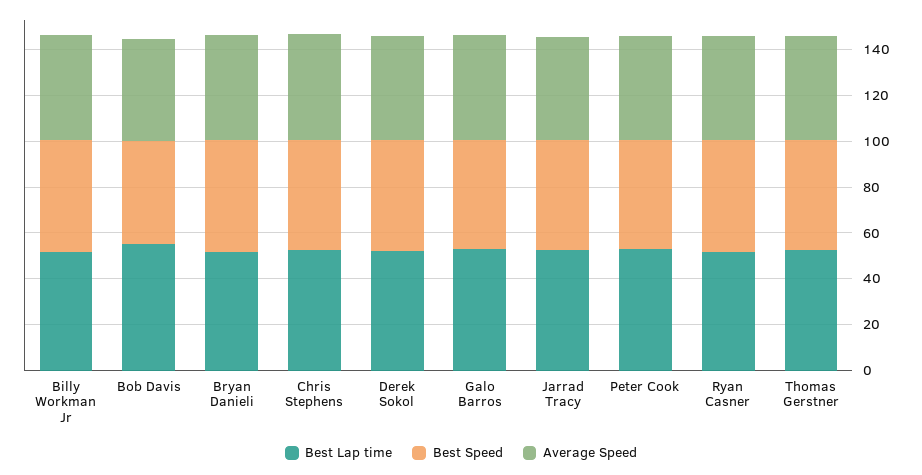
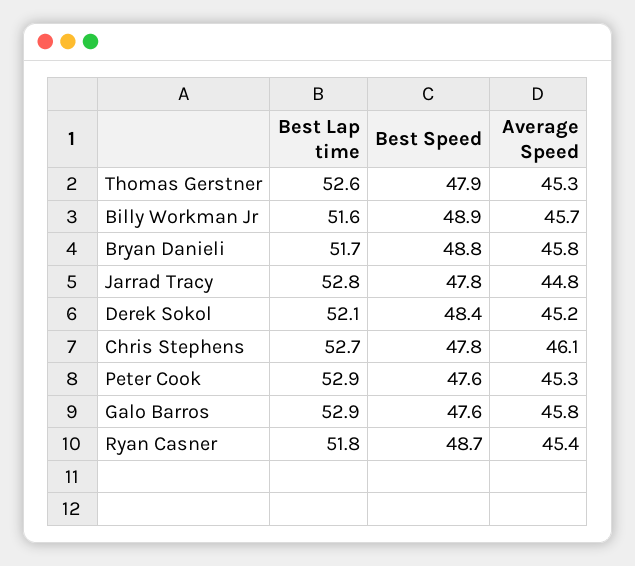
  {
    "Best Lap time": {
      "Billy Workman Jr": 51.6,
-     "Bob Davis": 55,
      "Bryan Danieli": 51.7,
      "Chris Stephens": 52.7,
      "Derek Sokol": 52.1,
      "Galo Barros": 52.9,
      "Jarrad Tracy": 52.8,
      "Peter Cook": 52.9,
      "Ryan Casner": 51.8,
      "Thomas Gerstner": 52.6
    },
    "Best Speed": {
      "Billy Workman Jr": 48.9,
-     "Bob Davis": 45,
      "Bryan Danieli": 48.8,
      "Chris Stephens": 47.8,
      "Derek Sokol": 48.4,
      "Galo Barros": 47.6,
      "Jarrad Tracy": 47.8,
      "Peter Cook": 47.6,
      "Ryan Casner": 48.7,
      "Thomas Gerstner": 47.9
    },
    "Average Speed": {
      "Billy Workman Jr": 45.7,
-     "Bob Davis": 45,
      "Bryan Danieli": 45.8,
      "Chris Stephens": 46.1,
      "Derek Sokol": 45.2,
      "Galo Barros": 45.8,
      "Jarrad Tracy": 44.8,
      "Peter Cook": 45.3,
      "Ryan Casner": 45.4,
      "Thomas Gerstner": 45.3
    }
  }

